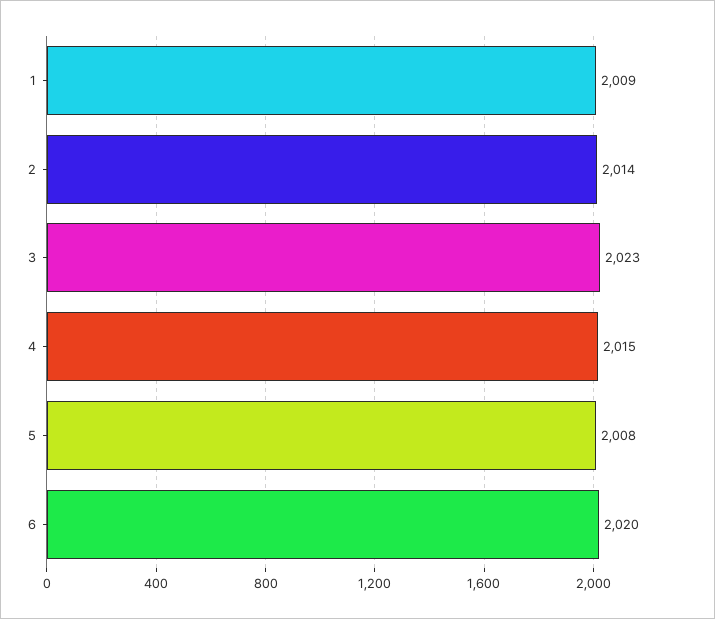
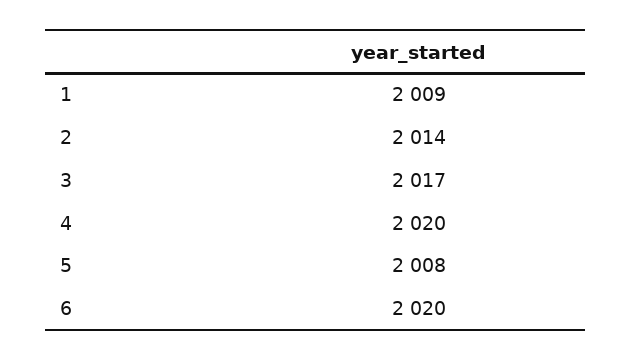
  {
    "1": 2009,
    "2": 2014,
-   "3": 2023,
+   "3": 2017,
-   "4": 2015,
+   "4": 2020,
    "5": 2008,
    "6": 2020
  }

